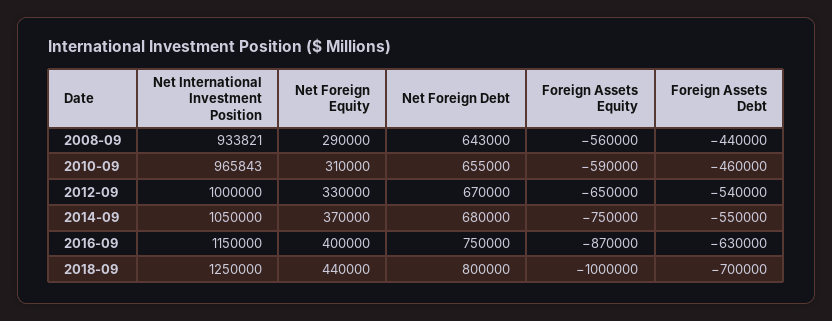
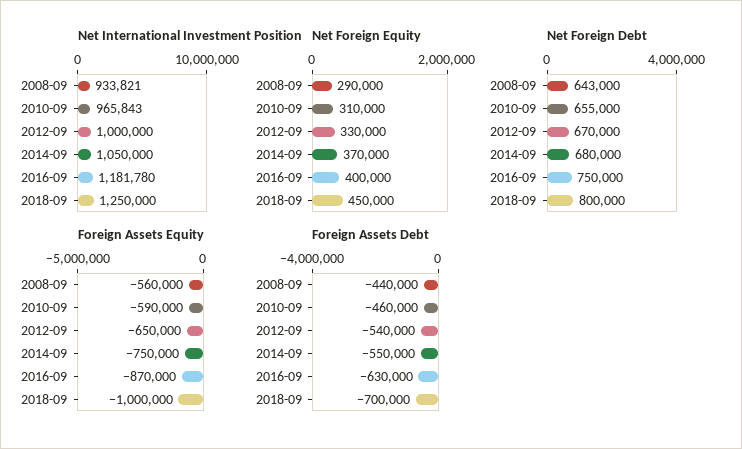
  {
    "Net International Investment Position": {
      "2008-09": 933821,
      "2010-09": 965843,
      "2012-09": 1000000,
      "2014-09": 1050000,
-     "2016-09": 1150000,
+     "2016-09": 1181780,
      "2018-09": 1250000
    },
    "Net Foreign Equity": {
      "2008-09": 290000,
      "2010-09": 310000,
      "2012-09": 330000,
      "2014-09": 370000,
      "2016-09": 400000,
-     "2018-09": 440000
+     "2018-09": 450000
    },
    "Net Foreign Debt": {
      "2008-09": 643000,
      "2010-09": 655000,
      "2012-09": 670000,
      "2014-09": 680000,
      "2016-09": 750000,
      "2018-09": 800000
    },
    "Foreign Assets Equity": {
      "2008-09": -560000,
      "2010-09": -590000,
      "2012-09": -650000,
      "2014-09": -750000,
      "2016-09": -870000,
      "2018-09": -1000000
    },
    "Foreign Assets Debt": {
      "2008-09": -440000,
      "2010-09": -460000,
      "2012-09": -540000,
      "2014-09": -550000,
      "2016-09": -630000,
      "2018-09": -700000
    }
  }

